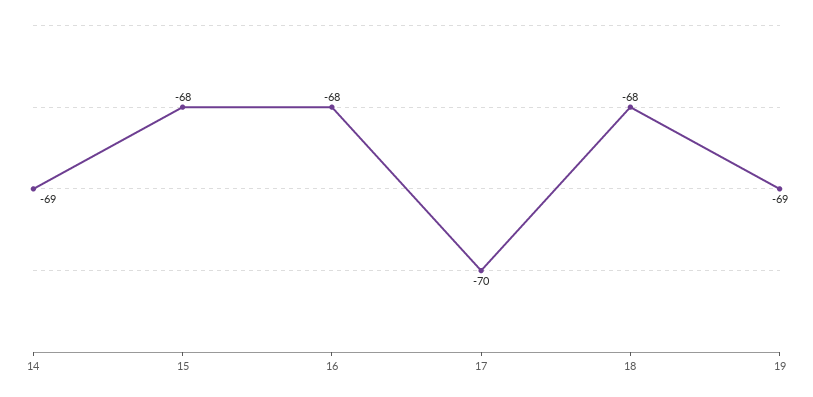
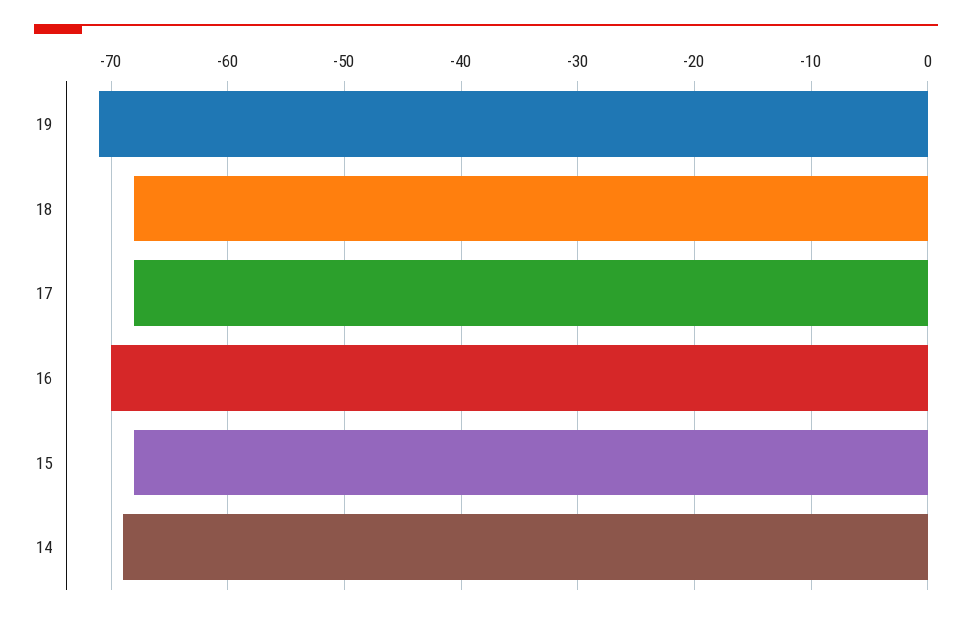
  {
    "14": -69,
    "15": -68,
-   "16": -68,
+   "16": -70,
-   "17": -70,
+   "17": -68,
    "18": -68,
-   "19": -69
+   "19": -71
  }

